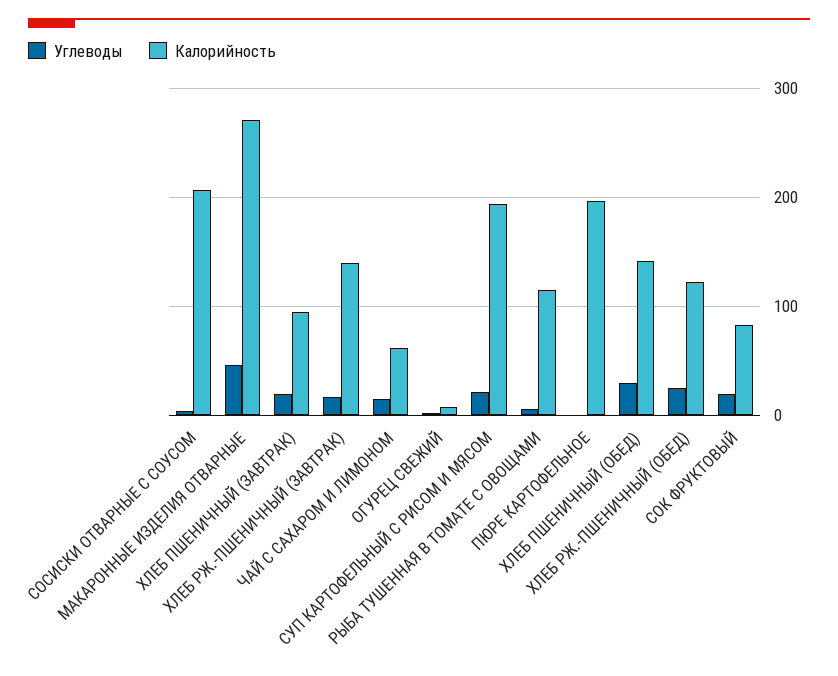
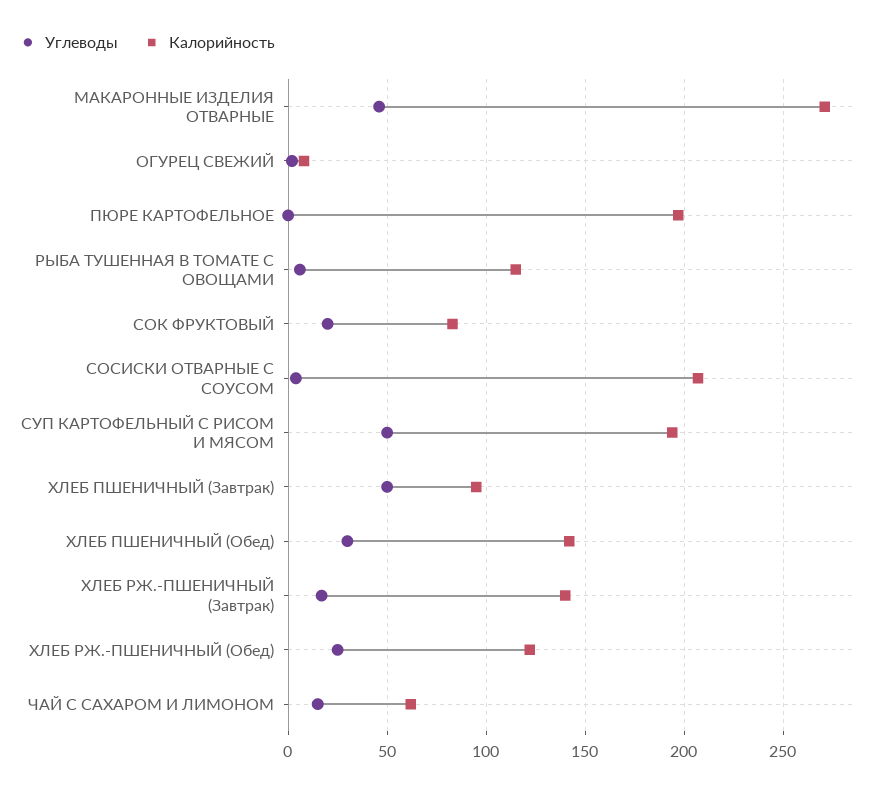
  {
    "Углеводы": {
      "СОСИСКИ ОТВАРНЫЕ С СОУСОМ": 5,
      "МАКАРОННЫЕ ИЗДЕЛИЯ ОТВАРНЫЕ": 45,
-     "ХЛЕБ ПШЕНИЧНЫЙ (ЗАВТРАК)": 20,
+     "ХЛЕБ ПШЕНИЧНЫЙ (ЗАВТРАК)": 50,
      "ХЛЕБ РЖ.-ПШЕНИЧНЫЙ (ЗАВТРАК)": 15,
      "ЧАЙ С САХАРОМ И ЛИМОНОМ": 15,
      "ОГУРЕЦ СВЕЖИЙ": 0,
-     "СУП КАРТОФЕЛЬНЫЙ С РИСОМ И МЯСОМ": 20,
+     "СУП КАРТОФЕЛЬНЫЙ С РИСОМ И МЯСОМ": 50,
      "РЫБА ТУШЕННАЯ В ТОМАТЕ С ОВОЩАМИ": 5,
      "ПЮРЕ КАРТОФЕЛЬНОЕ": 0,
      "ХЛЕБ ПШЕНИЧНЫЙ (ОБЕД)": 30,
      "ХЛЕБ РЖ.-ПШЕНИЧНЫЙ (ОБЕД)": 25,
      "СОК ФРУКТОВЫЙ": 20
    },
    "Калорийность": {
      "СОСИСКИ ОТВАРНЫЕ С СОУСОМ": 205,
      "МАКАРОННЫЕ ИЗДЕЛИЯ ОТВАРНЫЕ": 270,
      "ХЛЕБ ПШЕНИЧНЫЙ (ЗАВТРАК)": 95,
      "ХЛЕБ РЖ.-ПШЕНИЧНЫЙ (ЗАВТРАК)": 140,
      "ЧАЙ С САХАРОМ И ЛИМОНОМ": 60,
      "ОГУРЕЦ СВЕЖИЙ": 10,
      "СУП КАРТОФЕЛЬНЫЙ С РИСОМ И МЯСОМ": 195,
      "РЫБА ТУШЕННАЯ В ТОМАТЕ С ОВОЩАМИ": 115,
      "ПЮРЕ КАРТОФЕЛЬНОЕ": 195,
      "ХЛЕБ ПШЕНИЧНЫЙ (ОБЕД)": 140,
      "ХЛЕБ РЖ.-ПШЕНИЧНЫЙ (ОБЕД)": 120,
      "СОК ФРУКТОВЫЙ": 85
    }
  }

